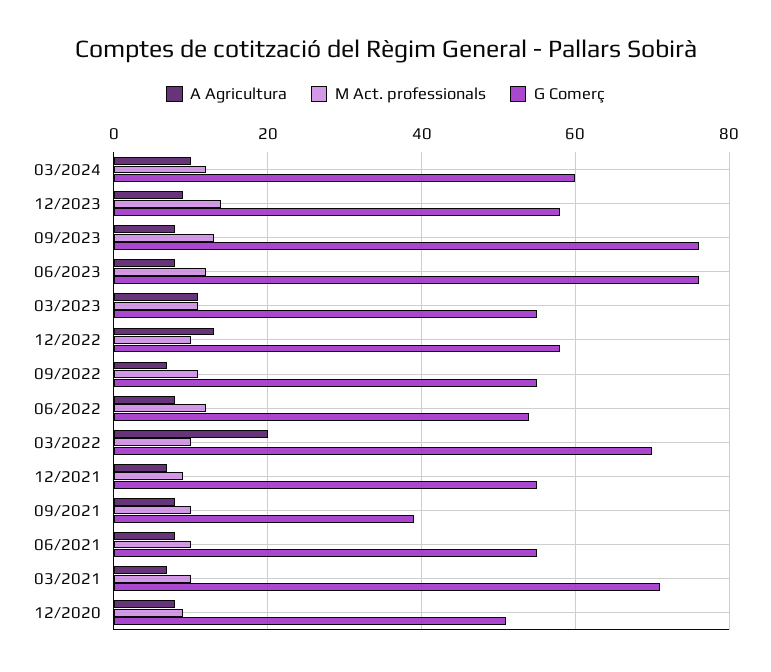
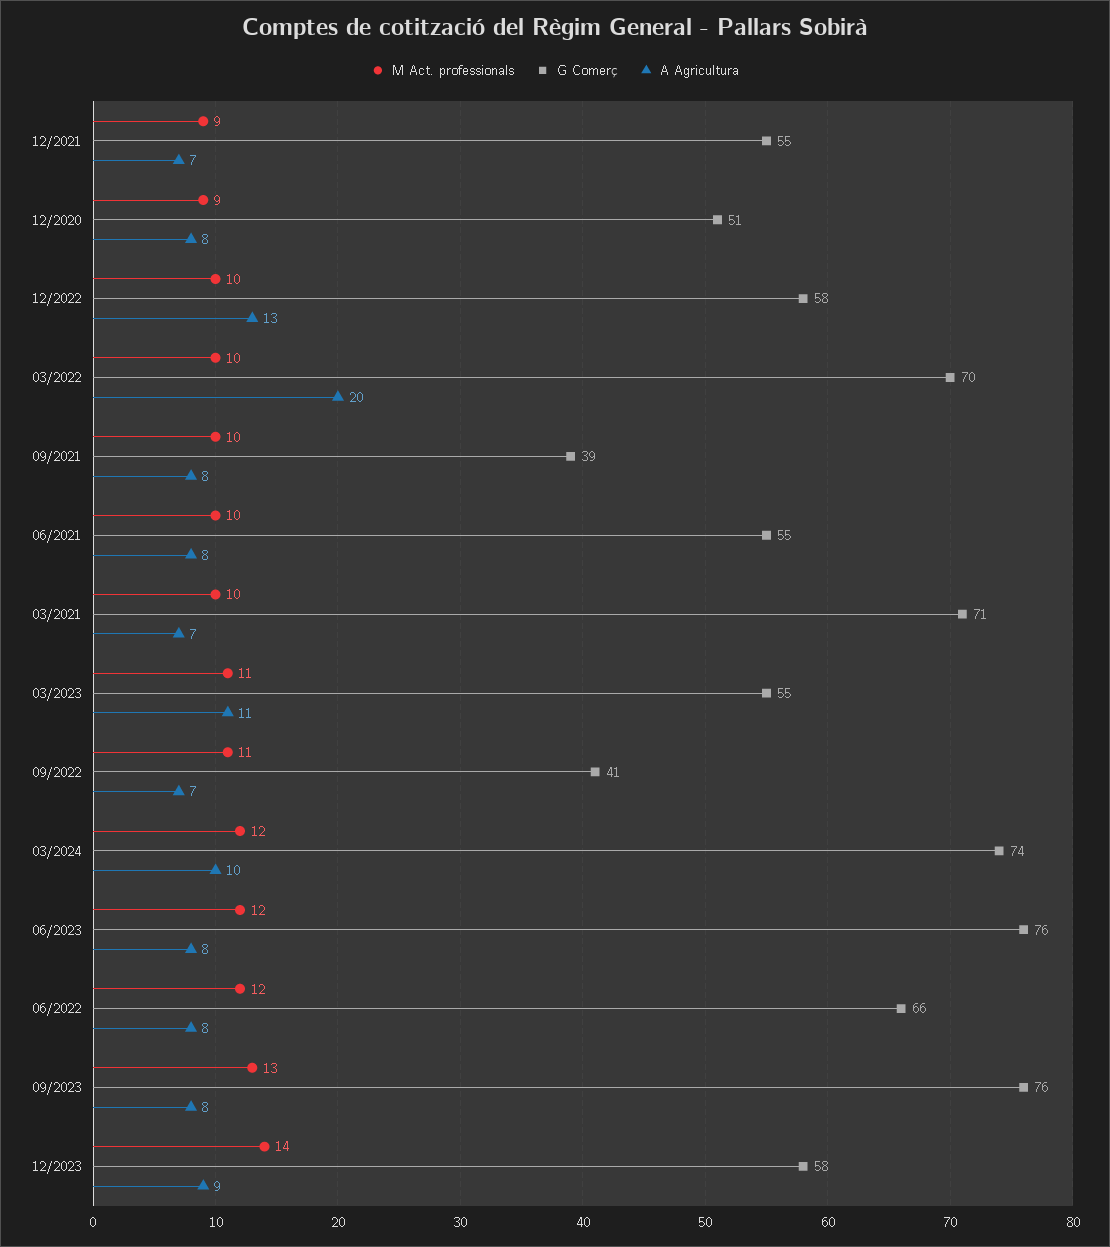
  {
    "A Agricultura": {
      "03/2024": 10,
      "12/2023": 9,
      "09/2023": 8,
      "06/2023": 8,
      "03/2023": 11,
      "12/2022": 13,
      "09/2022": 7,
      "06/2022": 8,
      "03/2022": 20,
      "12/2021": 7,
      "09/2021": 8,
      "06/2021": 8,
      "03/2021": 7,
      "12/2020": 8
    },
    "M Act. professionals": {
      "03/2024": 12,
      "12/2023": 14,
      "09/2023": 13,
      "06/2023": 12,
      "03/2023": 11,
      "12/2022": 10,
      "09/2022": 11,
      "06/2022": 12,
      "03/2022": 10,
      "12/2021": 9,
      "09/2021": 10,
      "06/2021": 10,
      "03/2021": 10,
      "12/2020": 9
    },
    "G Comerç": {
-     "03/2024": 60,
+     "03/2024": 74,
      "12/2023": 58,
      "09/2023": 76,
      "06/2023": 76,
      "03/2023": 55,
      "12/2022": 58,
-     "09/2022": 55,
+     "09/2022": 41,
-     "06/2022": 55,
+     "06/2022": 66,
      "03/2022": 70,
      "12/2021": 55,
      "09/2021": 39,
      "06/2021": 55,
      "03/2021": 71,
      "12/2020": 51
    }
  }

